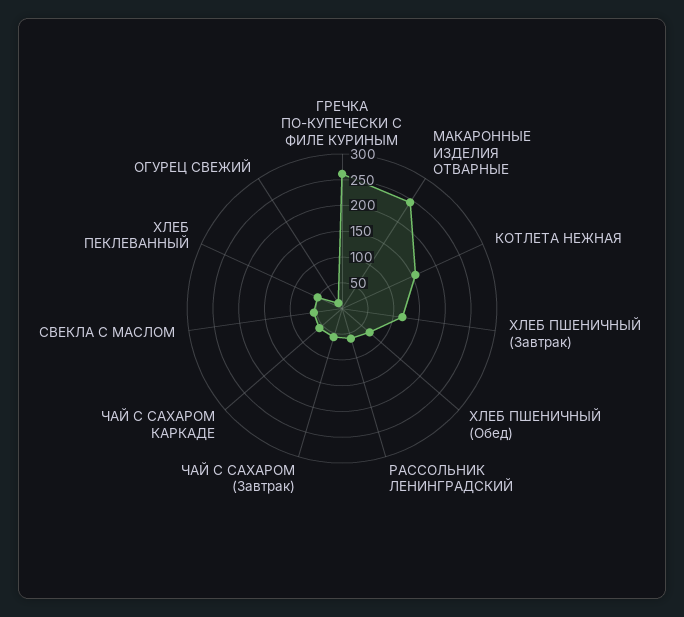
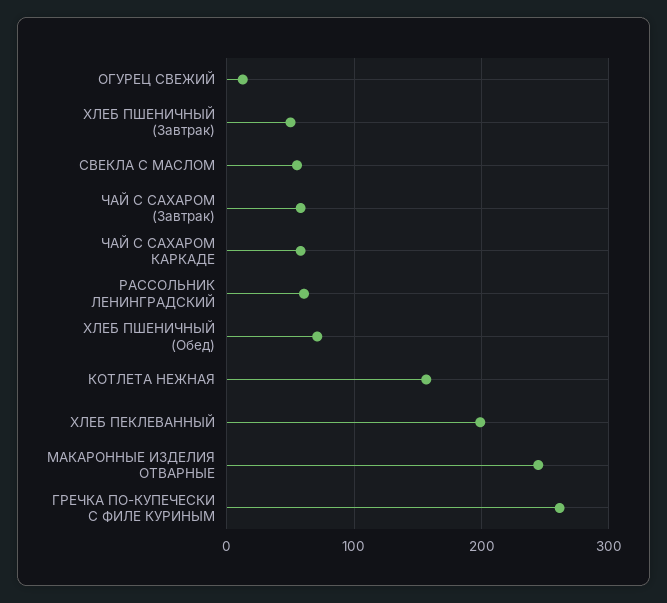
  {
    "ГРЕЧКА ПО-КУПЕЧЕСКИ С ФИЛЕ КУРИНЫМ": 260,
    "МАКАРОННЫЕ ИЗДЕЛИЯ ОТВАРНЫЕ": 240,
    "КОТЛЕТА НЕЖНАЯ": 160,
-   "ХЛЕБ ПШЕНИЧНЫЙ (Завтрак)": 125,
+   "ХЛЕБ ПШЕНИЧНЫЙ (Завтрак)": 50,
    "ХЛЕБ ПШЕНИЧНЫЙ (Обед)": 70,
    "РАССОЛЬНИК ЛЕНИНГРАДСКИЙ": 60,
    "ЧАЙ С САХАРОМ (Завтрак)": 60,
    "ЧАЙ С САХАРОМ КАРКАДЕ": 60,
    "СВЕКЛА С МАСЛОМ": 60,
-   "ХЛЕБ ПЕКЛЕВАННЫЙ": 50,
+   "ХЛЕБ ПЕКЛЕВАННЫЙ": 200,
    "ОГУРЕЦ СВЕЖИЙ": 10
  }

